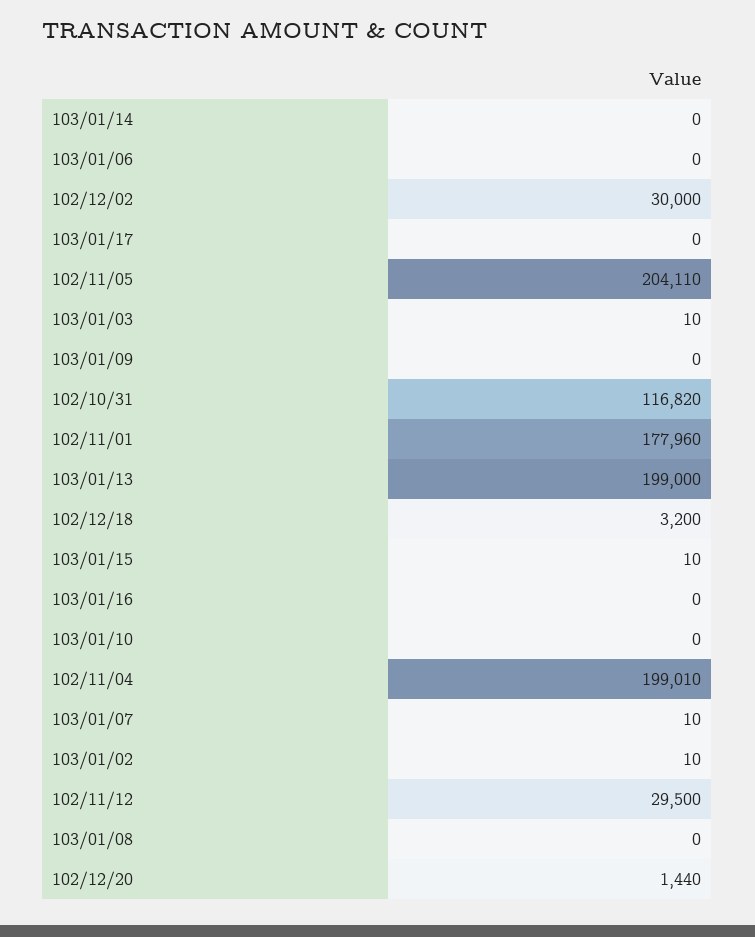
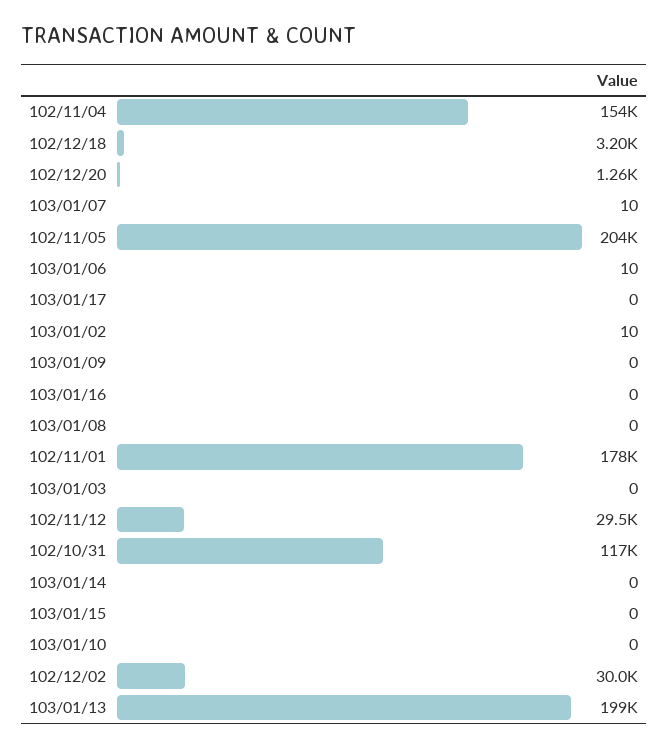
  {
    "103/01/14": 0,
-   "103/01/06": 0,
+   "103/01/06": 10,
    "102/12/02": 30000,
    "103/01/17": 0,
    "102/11/05": 204110,
-   "103/01/03": 10,
+   "103/01/03": 0,
    "103/01/09": 0,
    "102/10/31": 116820,
    "102/11/01": 177960,
    "103/01/13": 199000,
    "102/12/18": 3200,
-   "103/01/15": 10,
+   "103/01/15": 0,
    "103/01/16": 0,
    "103/01/10": 0,
-   "102/11/04": 199010,
+   "102/11/04": 154000,
    "103/01/07": 10,
    "103/01/02": 10,
    "102/11/12": 29500,
    "103/01/08": 0,
-   "102/12/20": 1440
+   "102/12/20": 1260
  }

